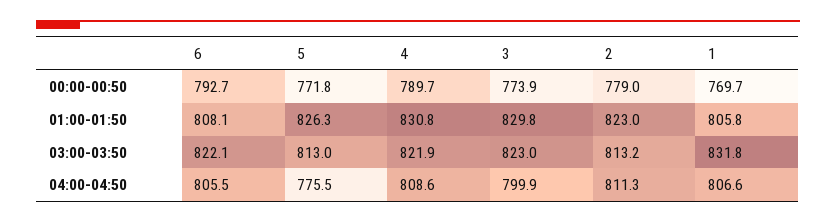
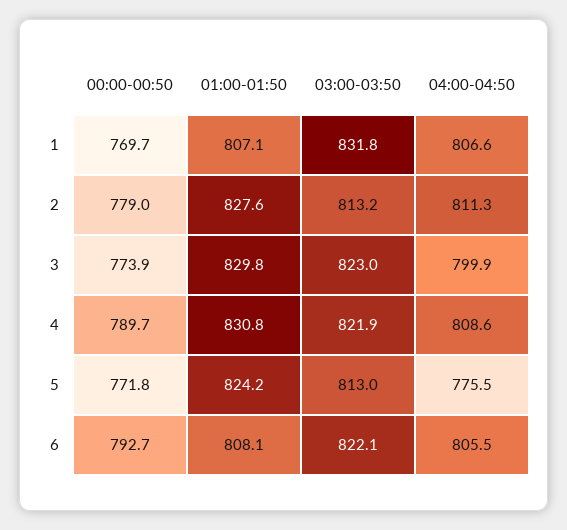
  {
    "6": {
      "00:00-00:50": 792.7,
      "01:00-01:50": 808.1,
      "03:00-03:50": 822.1,
      "04:00-04:50": 805.5
    },
    "5": {
      "00:00-00:50": 771.8,
-     "01:00-01:50": 826.3,
+     "01:00-01:50": 824.2,
      "03:00-03:50": 813,
      "04:00-04:50": 775.5
    },
    "4": {
      "00:00-00:50": 789.7,
      "01:00-01:50": 830.8,
      "03:00-03:50": 821.9,
      "04:00-04:50": 808.6
    },
    "3": {
      "00:00-00:50": 773.9,
      "01:00-01:50": 829.8,
      "03:00-03:50": 823,
      "04:00-04:50": 799.9
    },
    "2": {
      "00:00-00:50": 779,
-     "01:00-01:50": 823,
+     "01:00-01:50": 827.6,
      "03:00-03:50": 813.2,
      "04:00-04:50": 811.3
    },
    "1": {
      "00:00-00:50": 769.7,
-     "01:00-01:50": 805.8,
+     "01:00-01:50": 807.1,
      "03:00-03:50": 831.8,
      "04:00-04:50": 806.6
    }
  }

